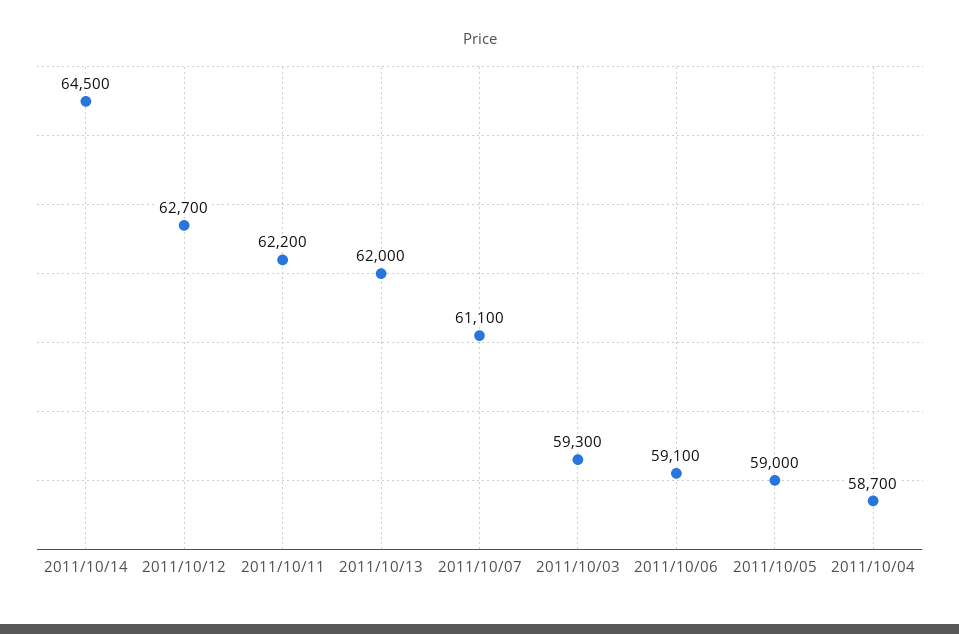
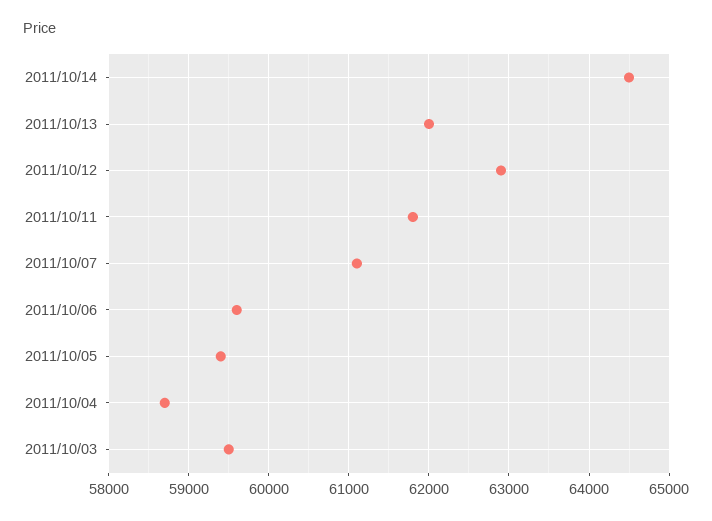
  {
    "2011/10/14": 64500,
-   "2011/10/12": 62700,
+   "2011/10/12": 62900,
-   "2011/10/11": 62200,
+   "2011/10/11": 61800,
    "2011/10/13": 62000,
    "2011/10/07": 61100,
-   "2011/10/03": 59300,
+   "2011/10/03": 59500,
-   "2011/10/06": 59100,
+   "2011/10/06": 59600,
-   "2011/10/05": 59000,
+   "2011/10/05": 59400,
    "2011/10/04": 58700
  }

